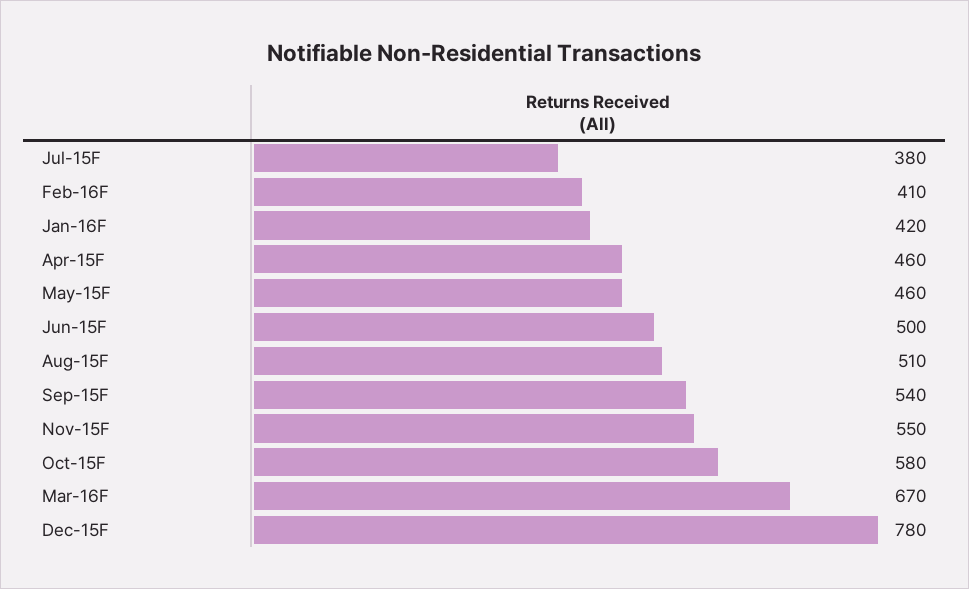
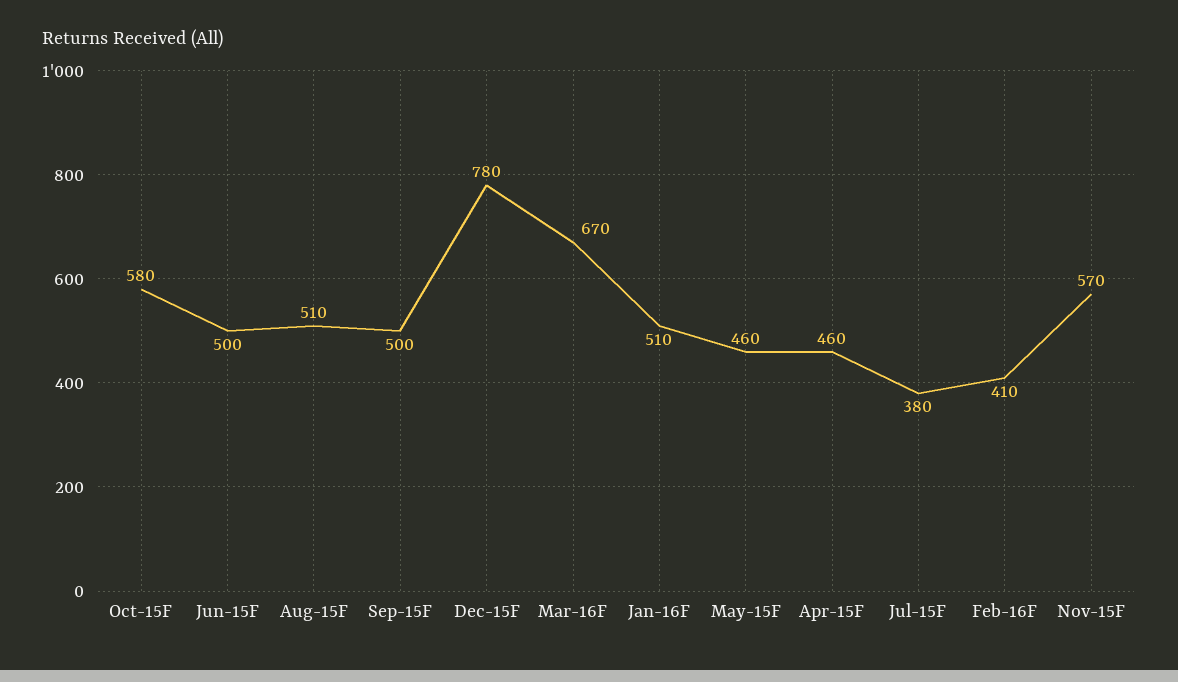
  {
    "Jul-15F": 380,
    "Feb-16F": 410,
-   "Jan-16F": 420,
+   "Jan-16F": 510,
    "Apr-15F": 460,
    "May-15F": 460,
    "Jun-15F": 500,
    "Aug-15F": 510,
-   "Sep-15F": 540,
+   "Sep-15F": 500,
-   "Nov-15F": 550,
+   "Nov-15F": 570,
    "Oct-15F": 580,
    "Mar-16F": 670,
    "Dec-15F": 780
  }

